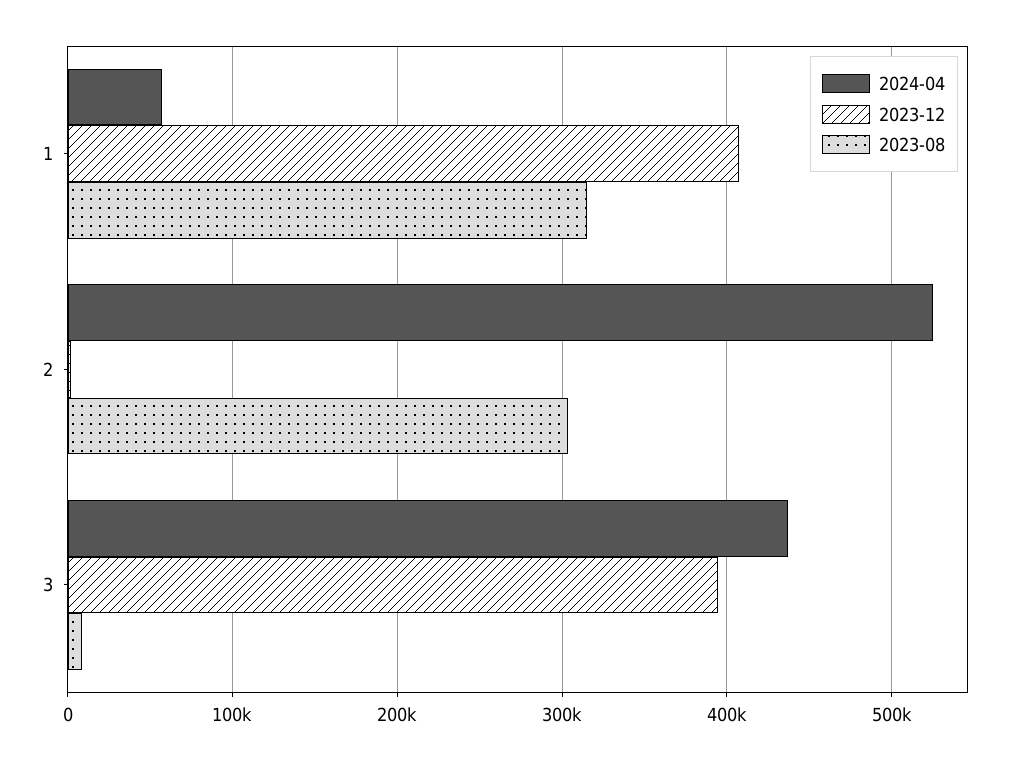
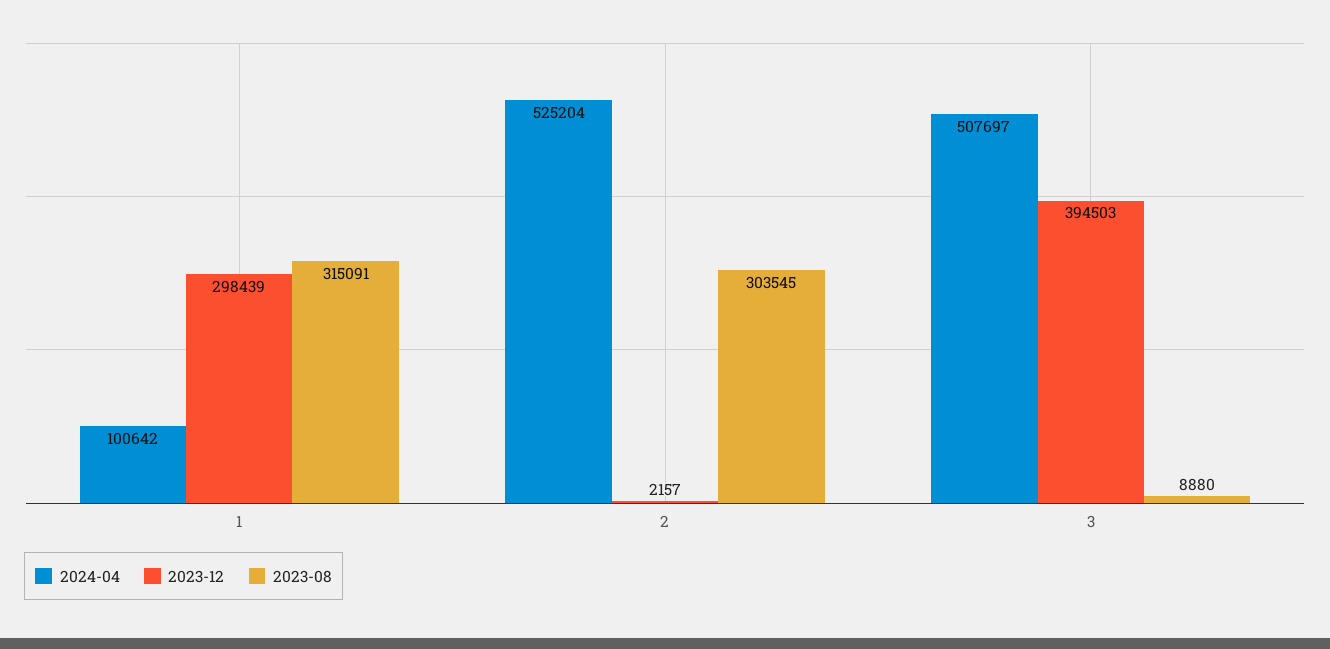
  {
    "2024-04": {
-     "1": 60000,
+     "1": 100642,
      "2": 525204,
-     "3": 440000
+     "3": 507697
    },
    "2023-12": {
-     "1": 410000,
+     "1": 298439,
      "2": 2157,
      "3": 394503
    },
    "2023-08": {
      "1": 315091,
      "2": 303545,
      "3": 8880
    }
  }

